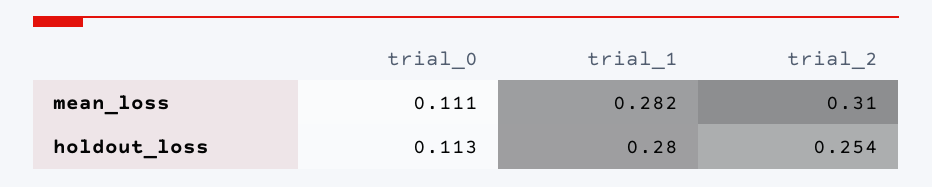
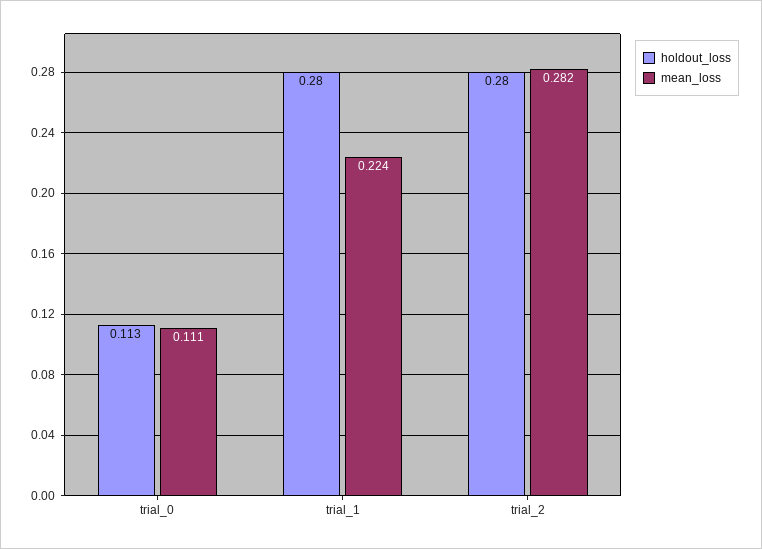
  {
    "mean_loss": {
      "trial_0": 0.111,
-     "trial_1": 0.282,
+     "trial_1": 0.224,
-     "trial_2": 0.31
+     "trial_2": 0.282
    },
    "holdout_loss": {
      "trial_0": 0.113,
      "trial_1": 0.28,
-     "trial_2": 0.254
+     "trial_2": 0.28
    }
  }

